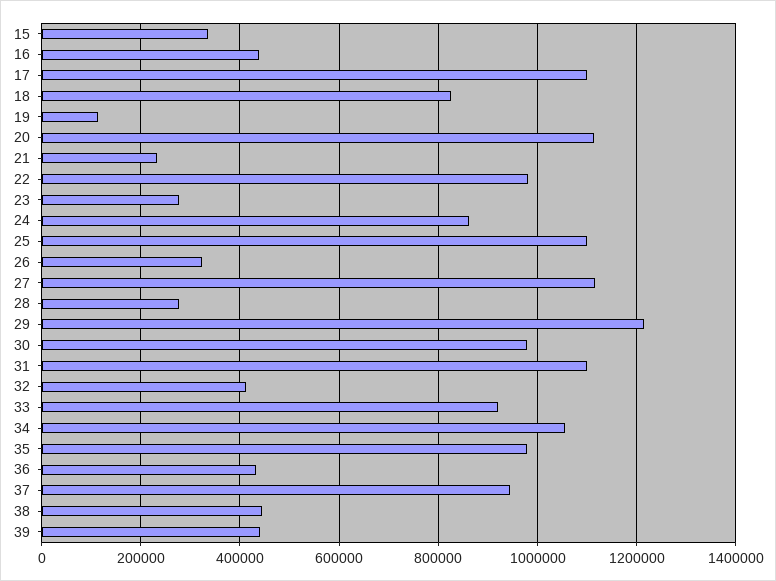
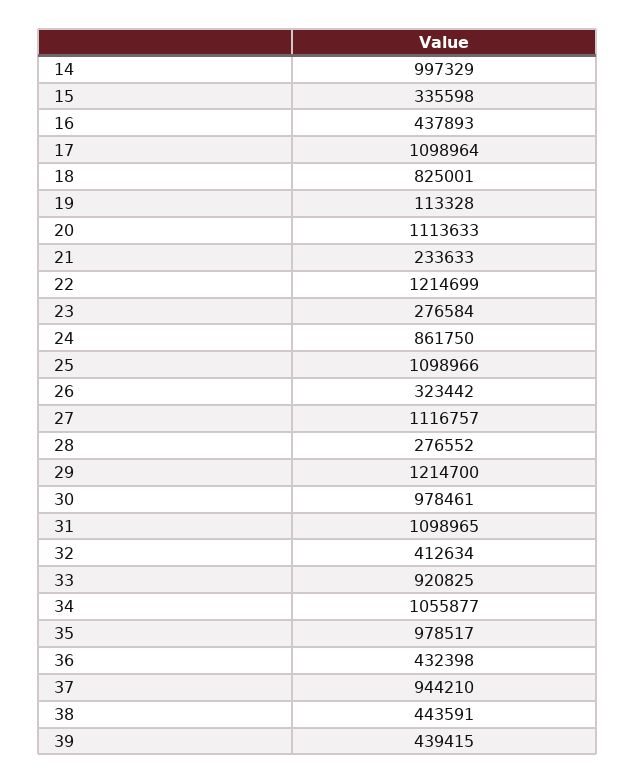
  {
    "15": 335598,
    "16": 437893,
    "17": 1098964,
    "18": 825001,
    "19": 113328,
    "20": 1113633,
    "21": 233633,
-   "22": 980000,
+   "22": 1214699,
    "23": 276584,
    "24": 861750,
    "25": 1098966,
    "26": 323442,
    "27": 1116757,
    "28": 276552,
    "29": 1214700,
    "30": 978461,
    "31": 1098965,
    "32": 412634,
    "33": 920825,
    "34": 1055877,
    "35": 978517,
    "36": 432398,
    "37": 944210,
    "38": 443591,
-   "39": 439415
+   "39": 439415,
+   "14": 997329
  }

